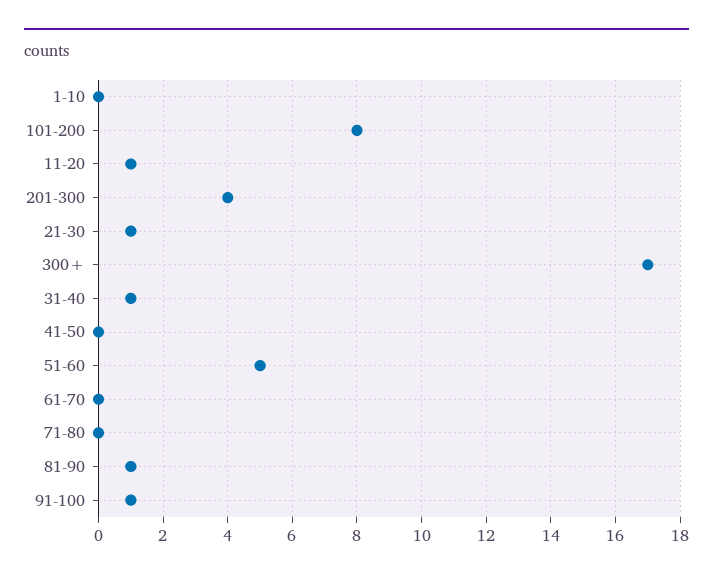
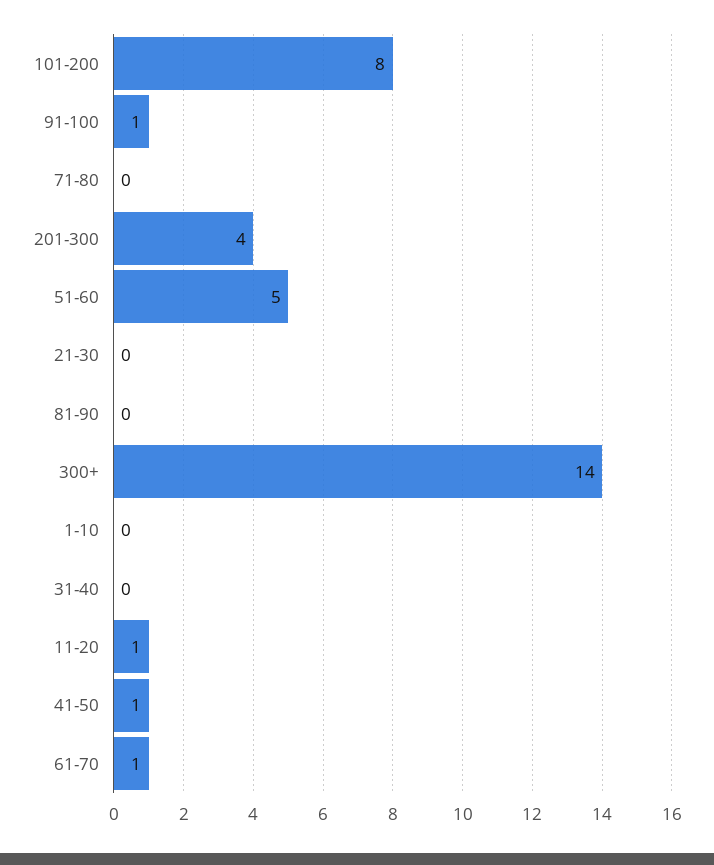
  {
    "1-10": 0,
    "101-200": 8,
    "11-20": 1,
    "201-300": 4,
-   "21-30": 1,
+   "21-30": 0,
-   "300+": 17,
+   "300+": 14,
-   "31-40": 1,
+   "31-40": 0,
-   "41-50": 0,
+   "41-50": 1,
    "51-60": 5,
-   "61-70": 0,
+   "61-70": 1,
    "71-80": 0,
-   "81-90": 1,
+   "81-90": 0,
    "91-100": 1
  }

